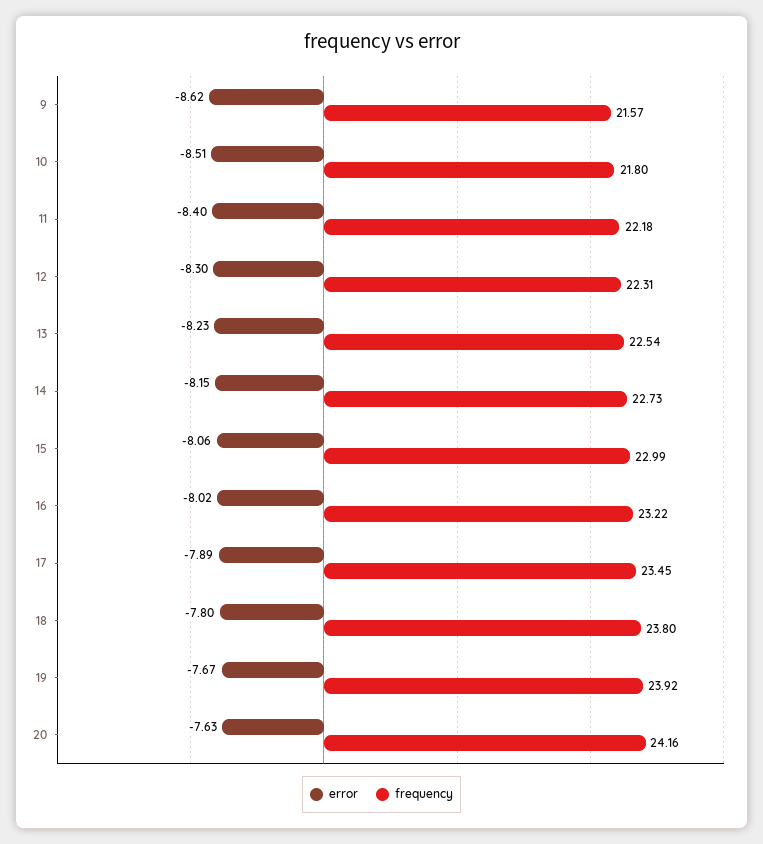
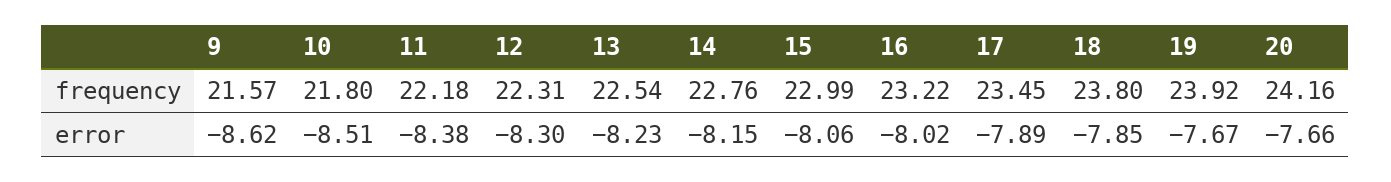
  {
    "error": {
      "9": -8.62,
      "10": -8.51,
-     "11": -8.4,
+     "11": -8.38,
      "12": -8.3,
      "13": -8.23,
      "14": -8.15,
      "15": -8.06,
      "16": -8.02,
      "17": -7.89,
-     "18": -7.8,
+     "18": -7.85,
      "19": -7.67,
-     "20": -7.63
+     "20": -7.66
    },
    "frequency": {
      "9": 21.57,
      "10": 21.8,
      "11": 22.18,
      "12": 22.31,
      "13": 22.54,
-     "14": 22.73,
+     "14": 22.76,
      "15": 22.99,
      "16": 23.22,
      "17": 23.45,
      "18": 23.8,
      "19": 23.92,
      "20": 24.16
    }
  }

